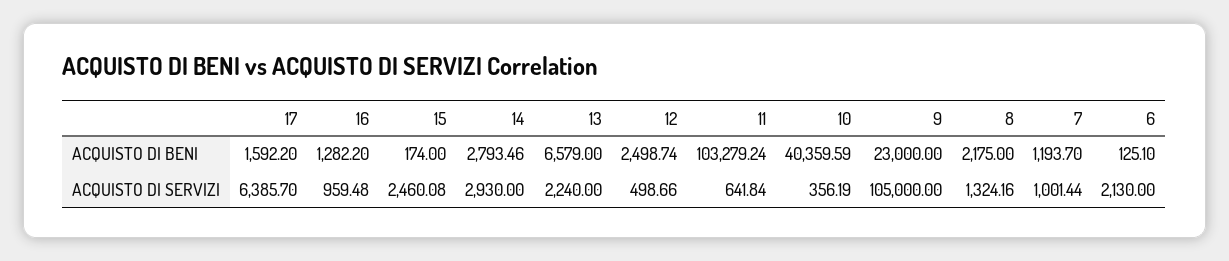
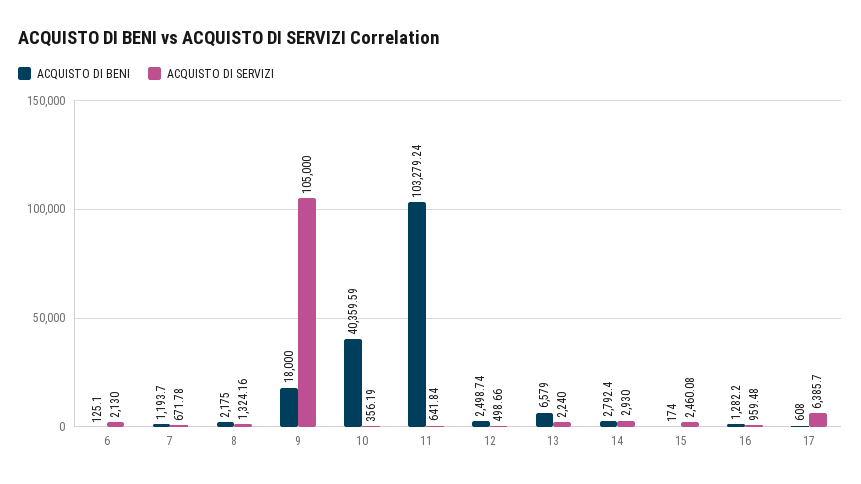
  {
    "ACQUISTO DI BENI": {
-     "17": 1592.2,
+     "17": 608,
      "16": 1282.2,
      "15": 174,
-     "14": 2793.46,
+     "14": 2792.4,
      "13": 6579,
      "12": 2498.74,
      "11": 103279.24,
      "10": 40359.59,
-     "9": 23000,
+     "9": 18000,
      "8": 2175,
      "7": 1193.7,
      "6": 125.1
    },
    "ACQUISTO DI SERVIZI": {
      "17": 6385.7,
      "16": 959.48,
      "15": 2460.08,
      "14": 2930,
      "13": 2240,
      "12": 498.66,
      "11": 641.84,
      "10": 356.19,
      "9": 105000,
      "8": 1324.16,
-     "7": 1001.44,
+     "7": 671.78,
      "6": 2130
    }
  }

